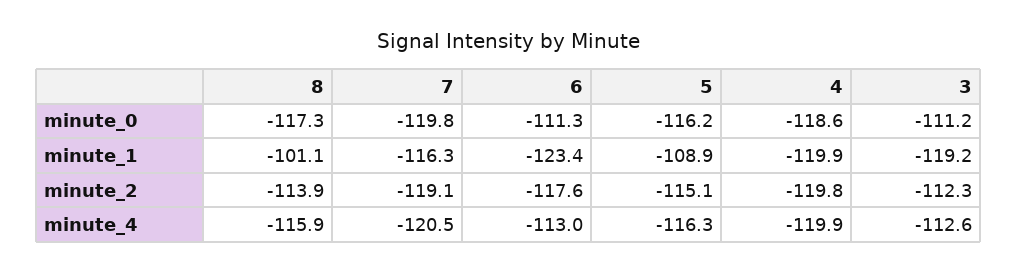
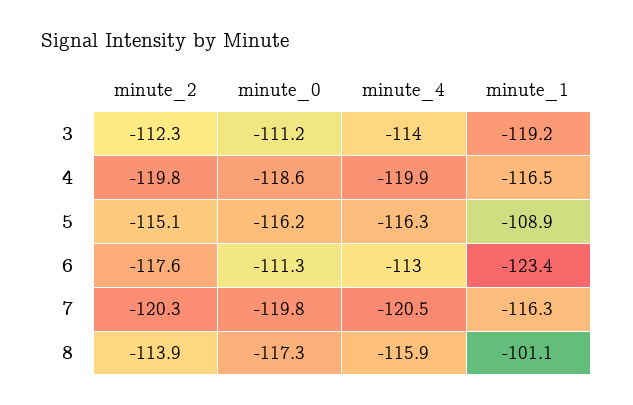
  {
    "8": {
      "minute_0": -117.3,
      "minute_1": -101.1,
      "minute_2": -113.9,
      "minute_4": -115.9
    },
    "7": {
      "minute_0": -119.8,
      "minute_1": -116.3,
-     "minute_2": -119.1,
+     "minute_2": -120.3,
      "minute_4": -120.5
    },
    "6": {
      "minute_0": -111.3,
      "minute_1": -123.4,
      "minute_2": -117.6,
      "minute_4": -113
    },
    "5": {
      "minute_0": -116.2,
      "minute_1": -108.9,
      "minute_2": -115.1,
      "minute_4": -116.3
    },
    "4": {
      "minute_0": -118.6,
-     "minute_1": -119.9,
+     "minute_1": -116.5,
      "minute_2": -119.8,
      "minute_4": -119.9
    },
    "3": {
      "minute_0": -111.2,
      "minute_1": -119.2,
      "minute_2": -112.3,
-     "minute_4": -112.6
+     "minute_4": -114
    }
  }

